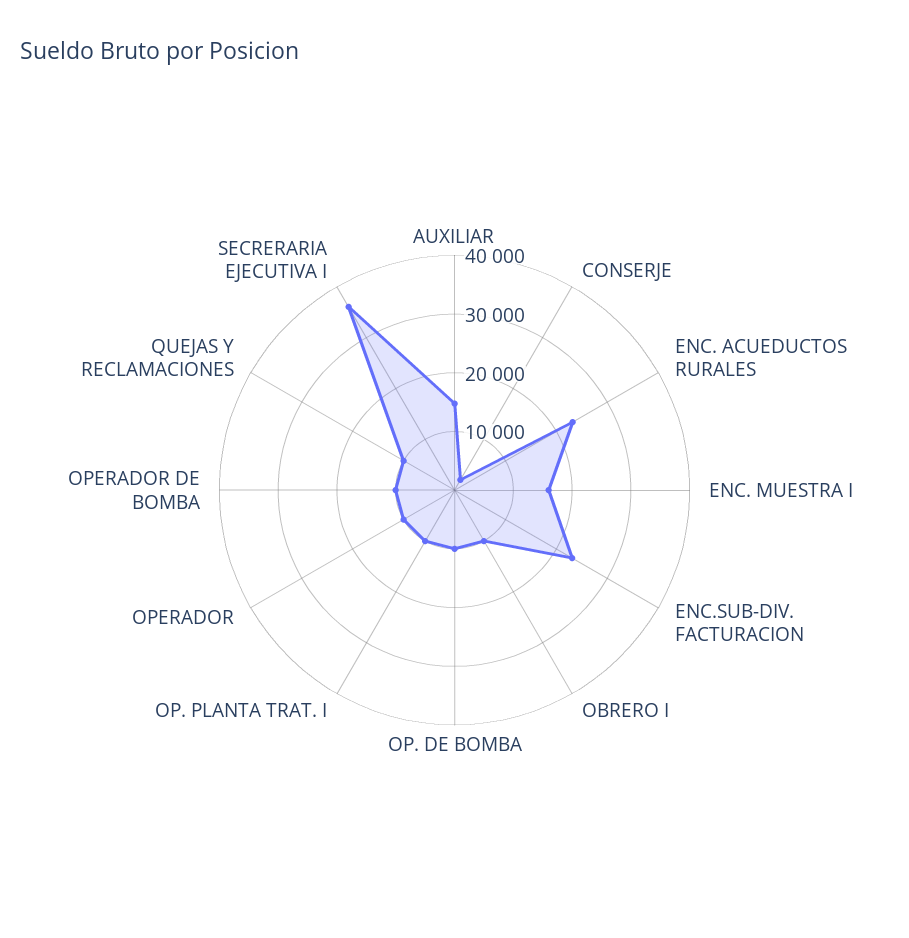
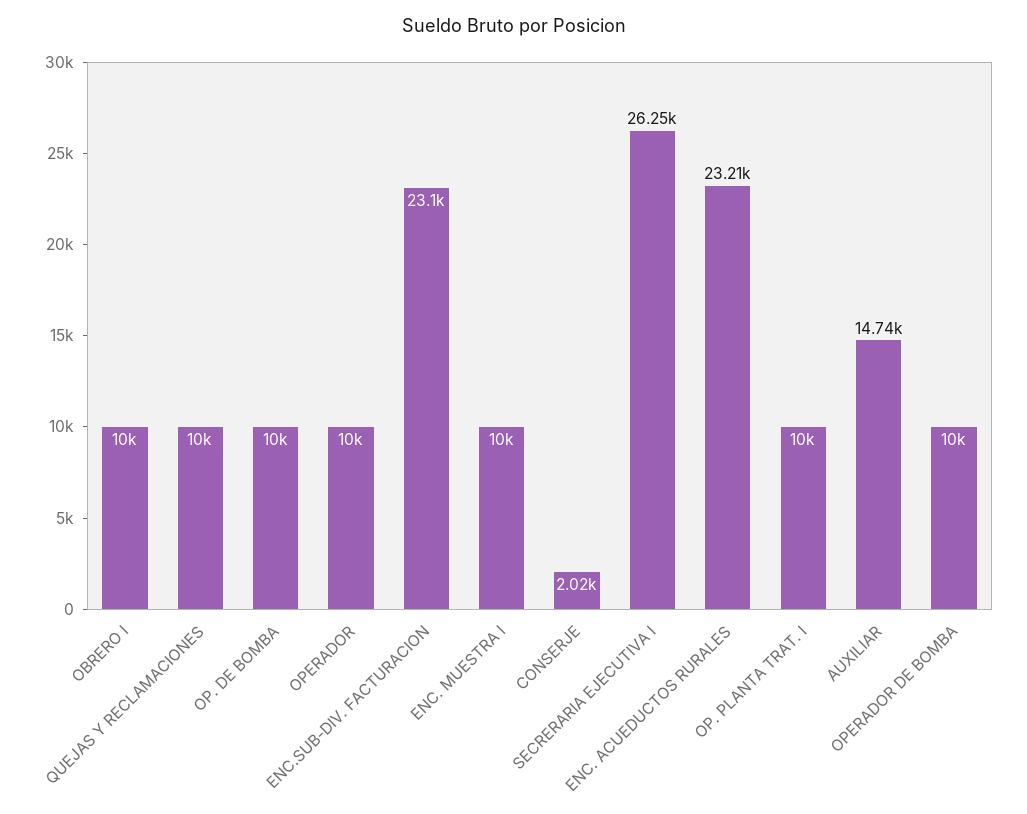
  {
    "AUXILIAR": 14740,
    "CONSERJE": 2020,
    "ENC. ACUEDUCTOS RURALES": 23210,
-   "ENC. MUESTRA I": 16000,
+   "ENC. MUESTRA I": 10000,
    "ENC.SUB-DIV. FACTURACION": 23100,
    "OBRERO I": 10000,
    "OP. DE BOMBA": 10000,
    "OP. PLANTA TRAT. I": 10000,
    "OPERADOR": 10000,
    "OPERADOR DE BOMBA": 10000,
    "QUEJAS Y RECLAMACIONES": 10000,
-   "SECRERARIA EJECUTIVA I": 36000
+   "SECRERARIA EJECUTIVA I": 26250
  }

